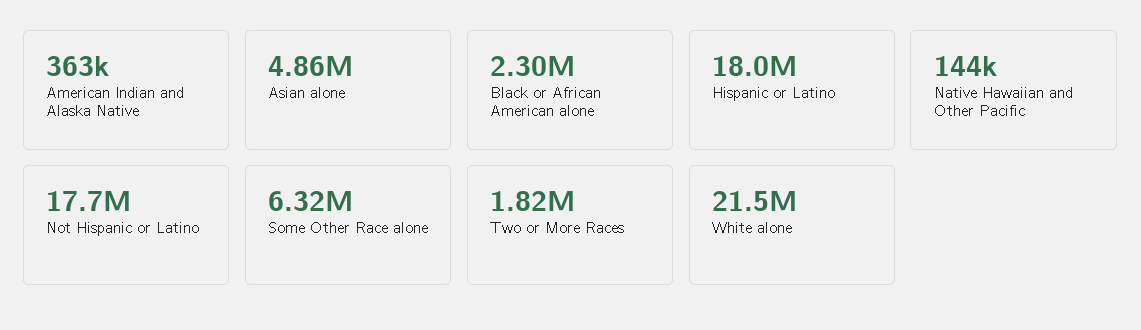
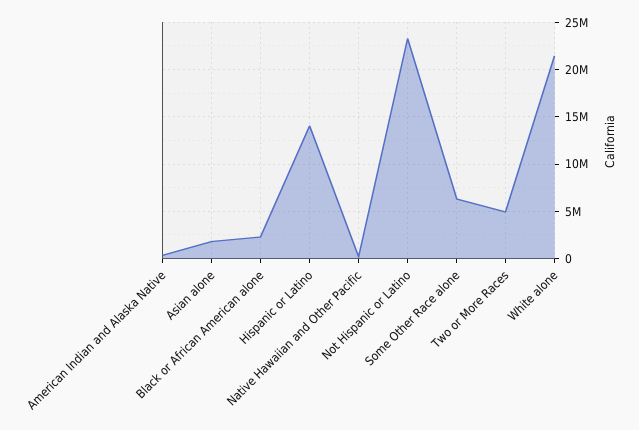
  {
    "American Indian and Alaska Native": 363000,
-   "Asian alone": 4860000,
+   "Asian alone": 2000000,
    "Black or African American alone": 2300000,
-   "Hispanic or Latino": 18000000,
+   "Hispanic or Latino": 14000000,
    "Native Hawaiian and Other Pacific": 144000,
-   "Not Hispanic or Latino": 17700000,
+   "Not Hispanic or Latino": 23000000,
    "Some Other Race alone": 6320000,
-   "Two or More Races": 1820000,
+   "Two or More Races": 5000000,
    "White alone": 21500000
  }

